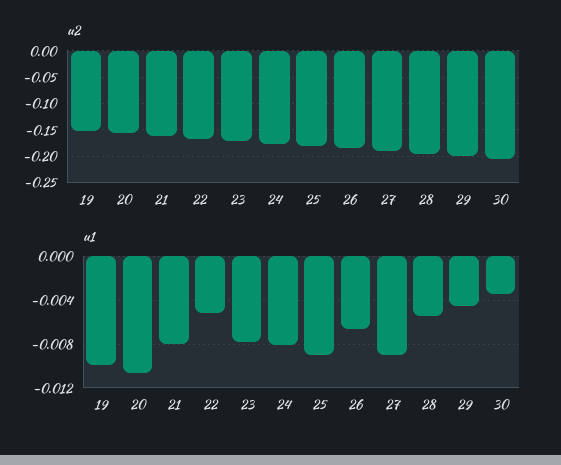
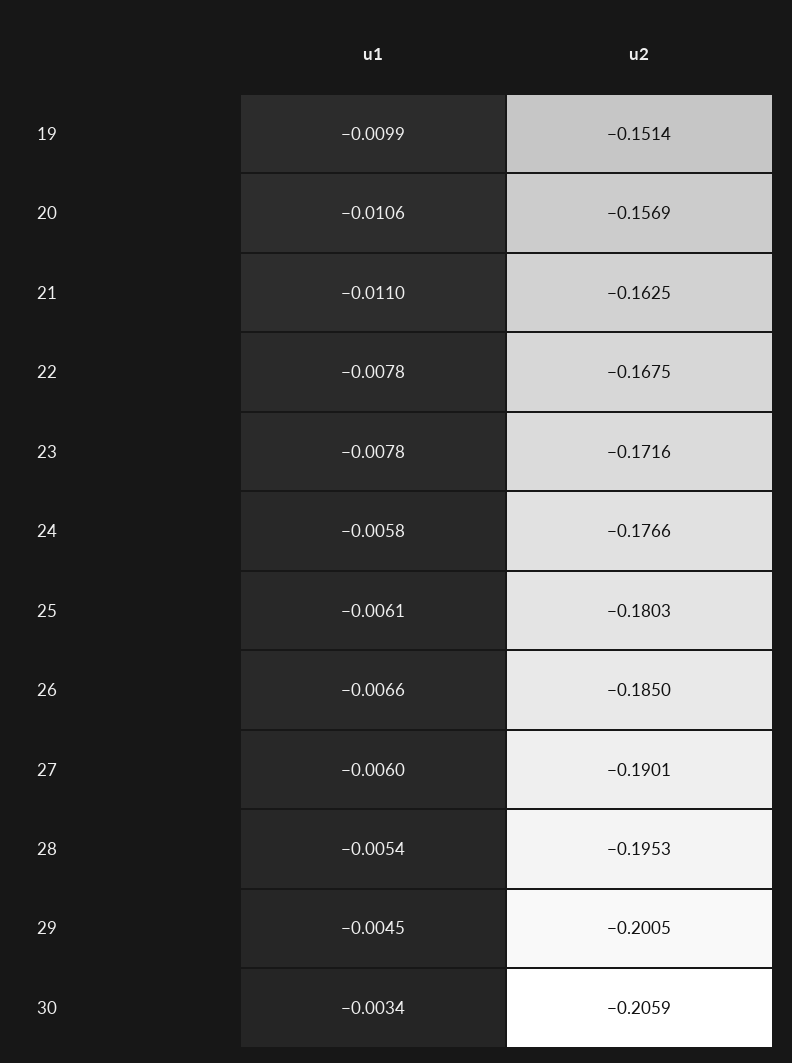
  {
    "u2": {
      "19": -0.1514,
      "20": -0.1569,
      "21": -0.1625,
      "22": -0.1675,
      "23": -0.1716,
      "24": -0.1766,
      "25": -0.1803,
      "26": -0.185,
      "27": -0.1901,
      "28": -0.1953,
      "29": -0.2005,
      "30": -0.2059
    },
    "u1": {
      "19": -0.0099,
      "20": -0.0106,
-     "21": -0.008,
+     "21": -0.011,
-     "22": -0.005,
+     "22": -0.0078,
      "23": -0.0078,
-     "24": -0.008,
+     "24": -0.0058,
-     "25": -0.009,
+     "25": -0.0061,
      "26": -0.0066,
-     "27": -0.009,
+     "27": -0.006,
      "28": -0.0054,
      "29": -0.0045,
      "30": -0.0034
    }
  }

